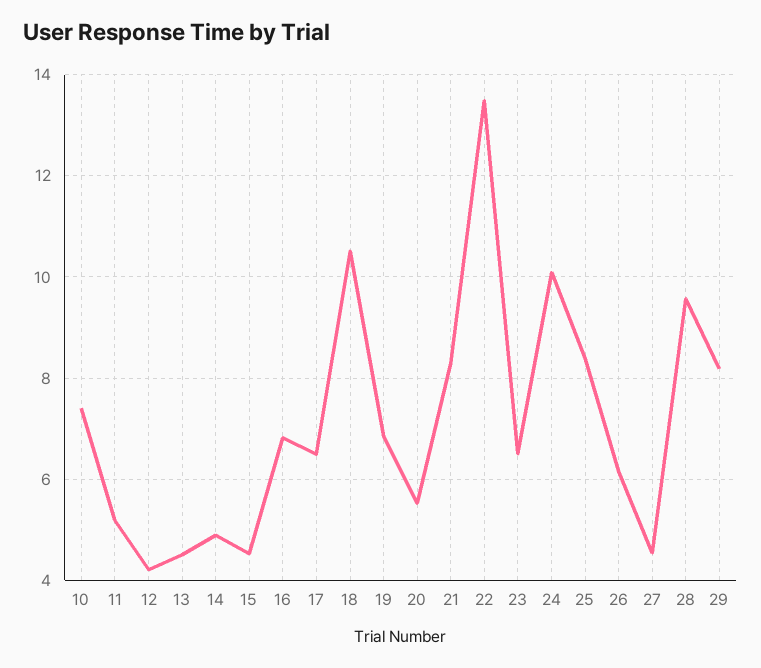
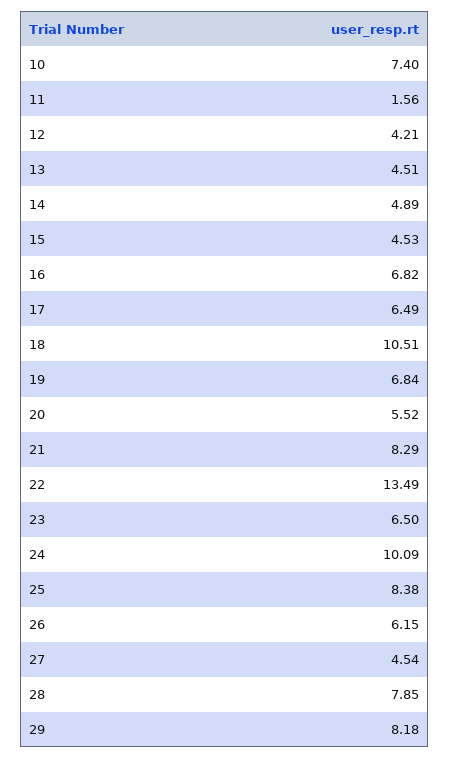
  {
    "10": 7.4,
-   "11": 5.2,
+   "11": 1.56,
    "12": 4.21,
    "13": 4.51,
    "14": 4.89,
    "15": 4.53,
    "16": 6.82,
    "17": 6.49,
    "18": 10.51,
    "19": 6.84,
    "20": 5.52,
    "21": 8.29,
    "22": 13.49,
    "23": 6.5,
    "24": 10.09,
    "25": 8.38,
    "26": 6.15,
    "27": 4.54,
-   "28": 9.6,
+   "28": 7.85,
    "29": 8.18
  }

